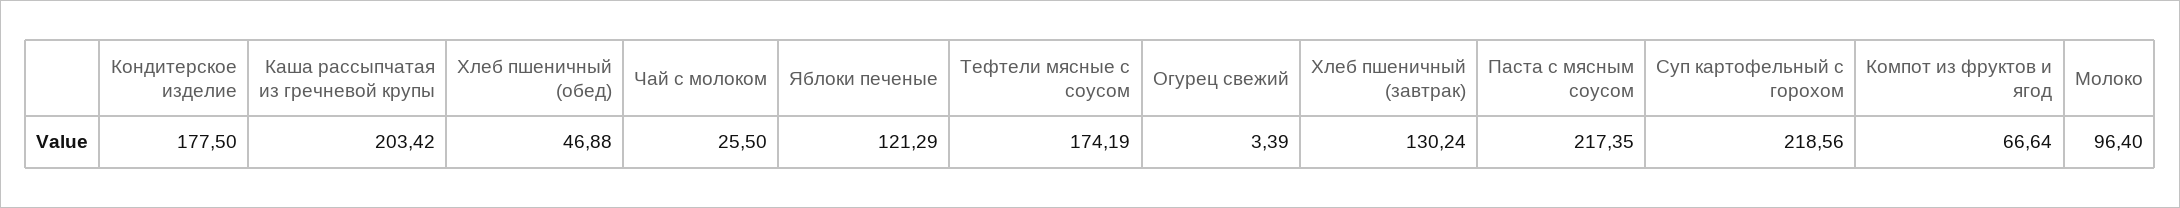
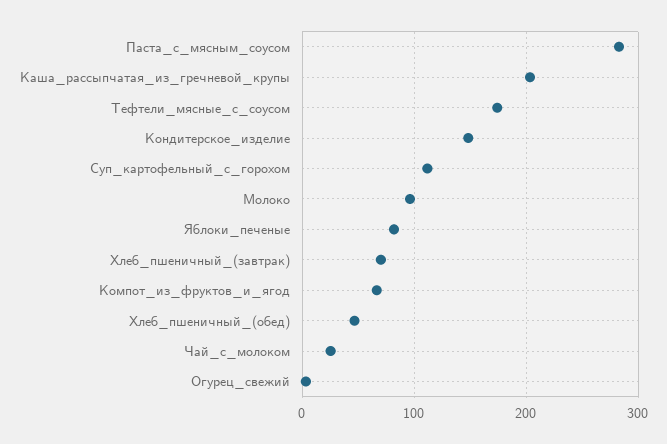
  {
-   "Кондитерское изделие": 177.5,
+   "Кондитерское изделие": 150,
    "Каша рассыпчатая из гречневой крупы": 203.42,
    "Хлеб пшеничный (обед)": 46.88,
    "Чай с молоком": 25.5,
-   "Яблоки печеные": 121.29,
+   "Яблоки печеные": 80,
    "Тефтели мясные с соусом": 174.19,
    "Огурец свежий": 3.39,
-   "Хлеб пшеничный (завтрак)": 130.24,
+   "Хлеб пшеничный (завтрак)": 70,
-   "Паста с мясным соусом": 217.35,
+   "Паста с мясным соусом": 280,
-   "Суп картофельный с горохом": 218.56,
+   "Суп картофельный с горохом": 110,
    "Компот из фруктов и ягод": 66.64,
    "Молоко": 96.4
  }

